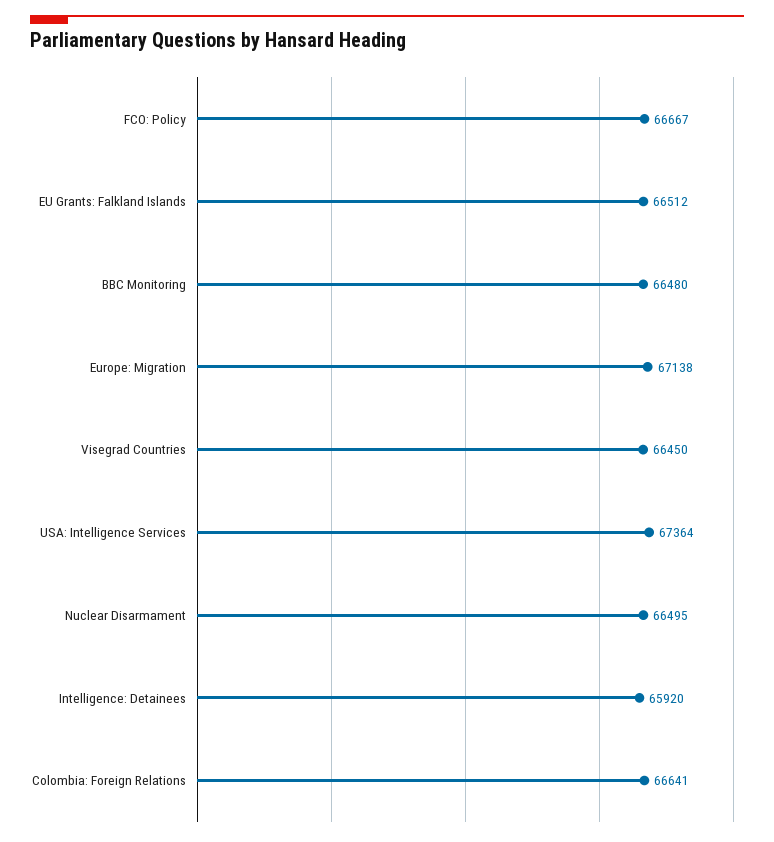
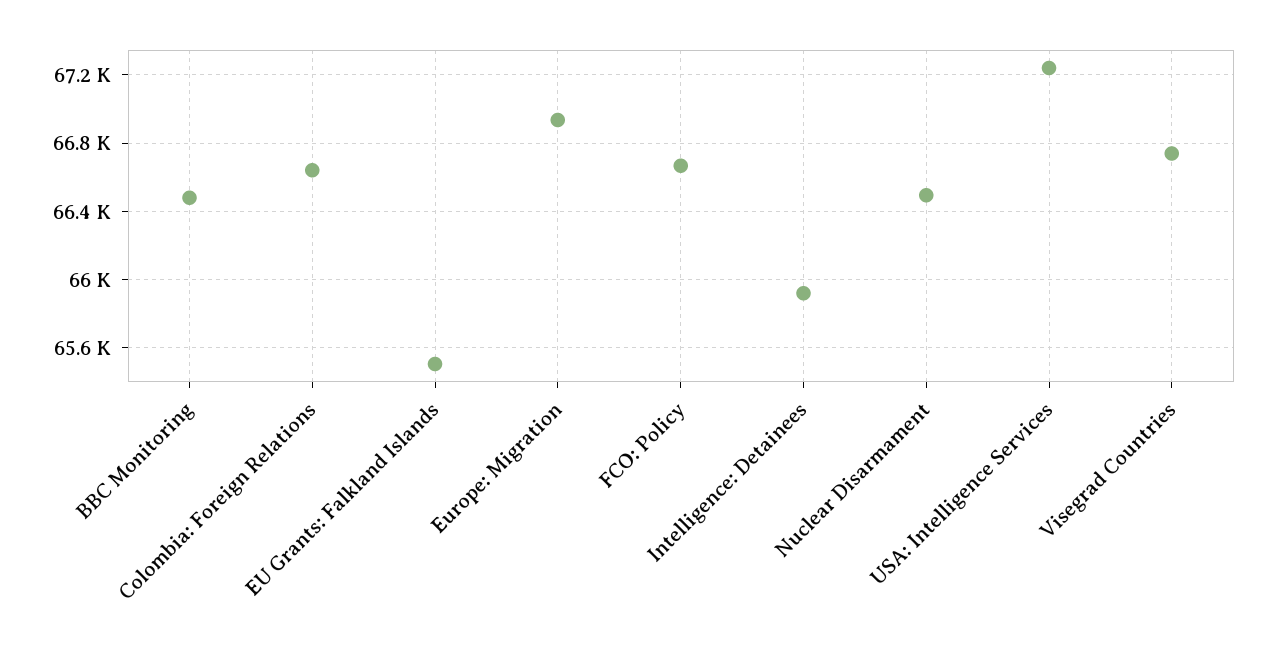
  {
    "FCO: Policy": 66667,
-   "EU Grants: Falkland Islands": 66512,
+   "EU Grants: Falkland Islands": 65500,
    "BBC Monitoring": 66480,
-   "Europe: Migration": 67138,
+   "Europe: Migration": 66950,
-   "Visegrad Countries": 66450,
+   "Visegrad Countries": 66750,
-   "USA: Intelligence Services": 67364,
+   "USA: Intelligence Services": 67250,
    "Nuclear Disarmament": 66495,
    "Intelligence: Detainees": 65920,
    "Colombia: Foreign Relations": 66641
  }

